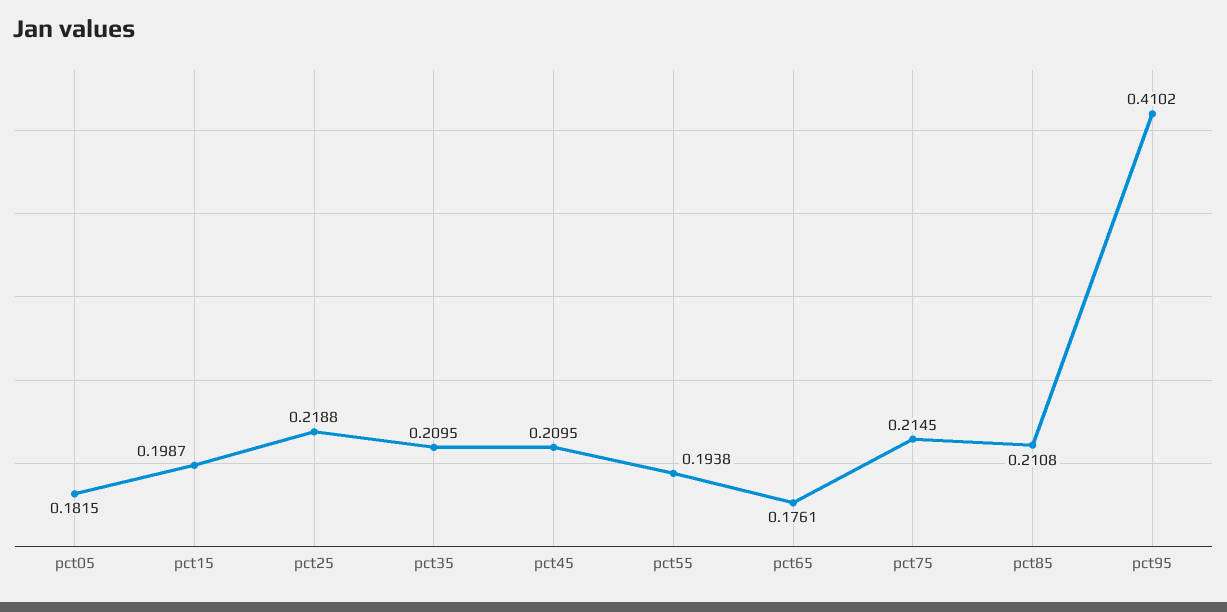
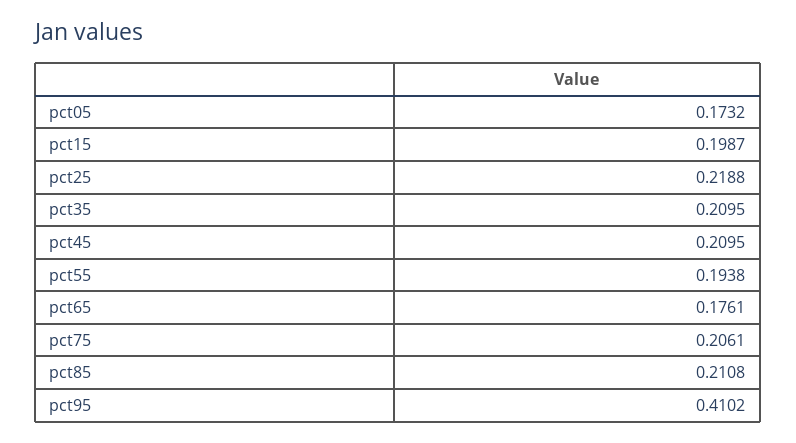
  {
-   "pct05": 0.1815,
+   "pct05": 0.1732,
    "pct15": 0.1987,
    "pct25": 0.2188,
    "pct35": 0.2095,
    "pct45": 0.2095,
    "pct55": 0.1938,
    "pct65": 0.1761,
-   "pct75": 0.2145,
+   "pct75": 0.2061,
    "pct85": 0.2108,
    "pct95": 0.4102
  }

